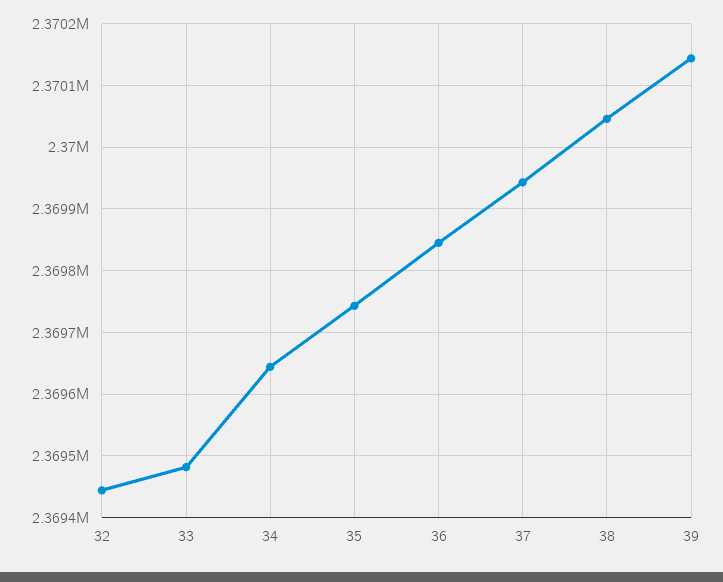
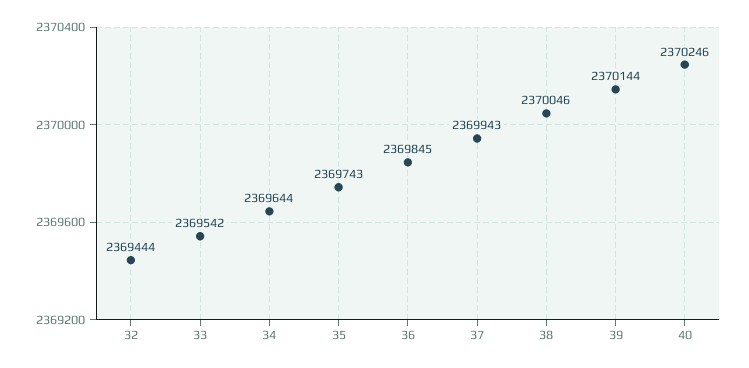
  {
    "32": 2369444,
-   "33": 2369480,
+   "33": 2369542,
    "34": 2369644,
    "35": 2369743,
    "36": 2369845,
    "37": 2369943,
    "38": 2370046,
-   "39": 2370144
+   "39": 2370144,
+   "40": 2370246
  }

